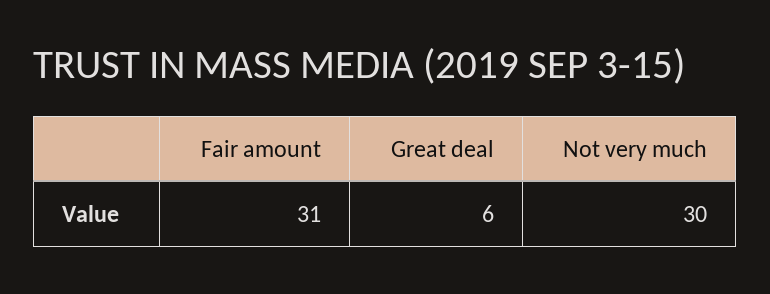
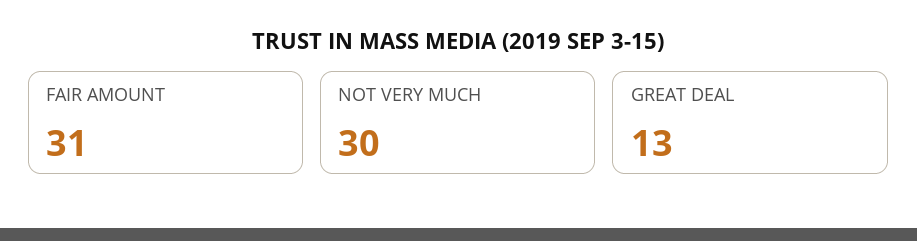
  {
    "Fair amount": 31,
-   "Great deal": 6,
+   "Great deal": 13,
    "Not very much": 30
  }

